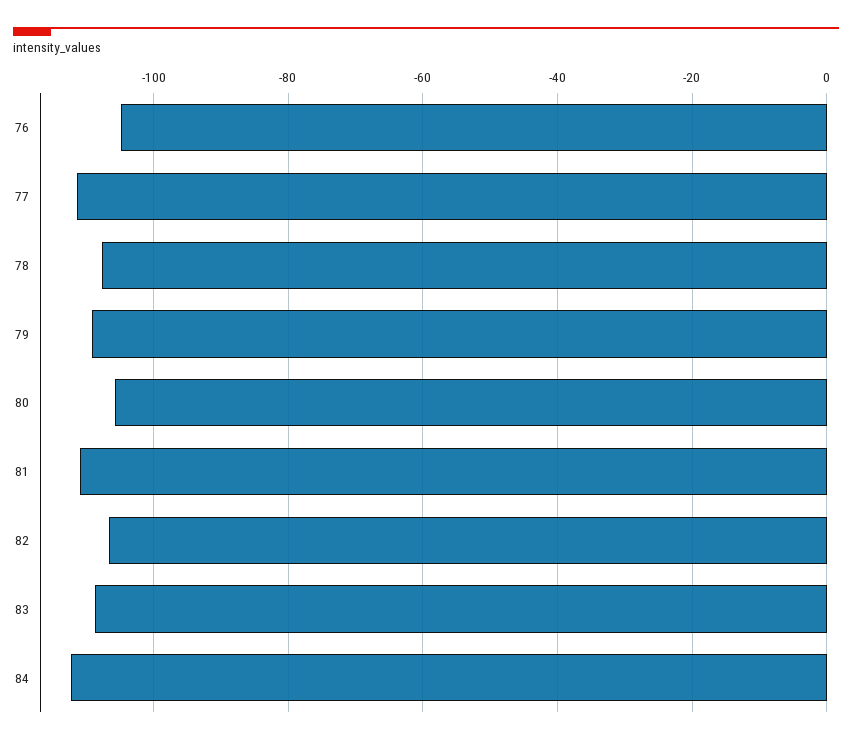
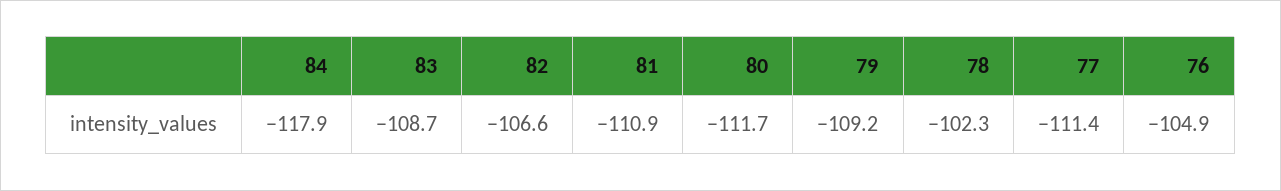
  {
    "76": -104.9,
    "77": -111.4,
-   "78": -108,
+   "78": -102.3,
    "79": -109.2,
-   "80": -106,
+   "80": -111.7,
    "81": -110.9,
    "82": -106.6,
    "83": -108.7,
-   "84": -112
+   "84": -117.9
  }

